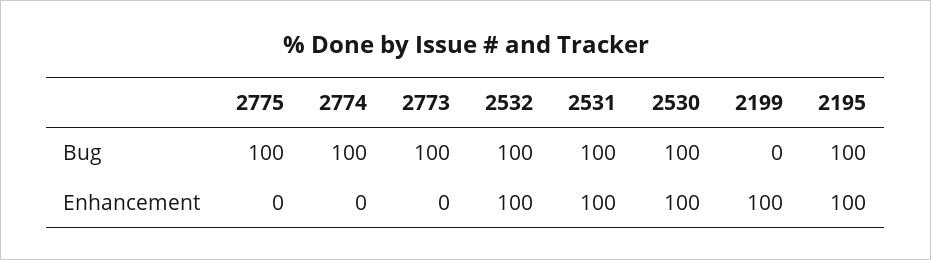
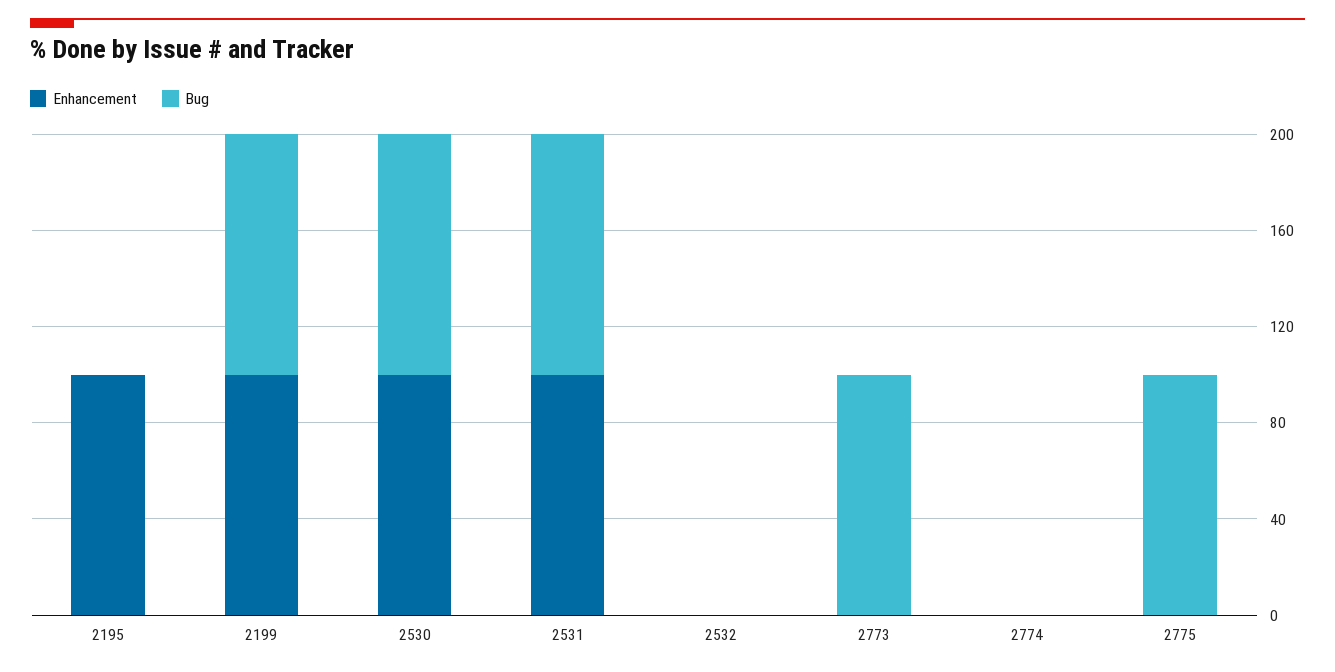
  {
    "Bug": {
      "2775": 100,
-     "2774": 100,
+     "2774": 0,
      "2773": 100,
-     "2532": 100,
+     "2532": 0,
      "2531": 100,
      "2530": 100,
-     "2199": 0,
+     "2199": 100,
-     "2195": 100
+     "2195": 0
    },
    "Enhancement": {
      "2775": 0,
      "2774": 0,
      "2773": 0,
-     "2532": 100,
+     "2532": 0,
      "2531": 100,
      "2530": 100,
      "2199": 100,
      "2195": 100
    }
  }

